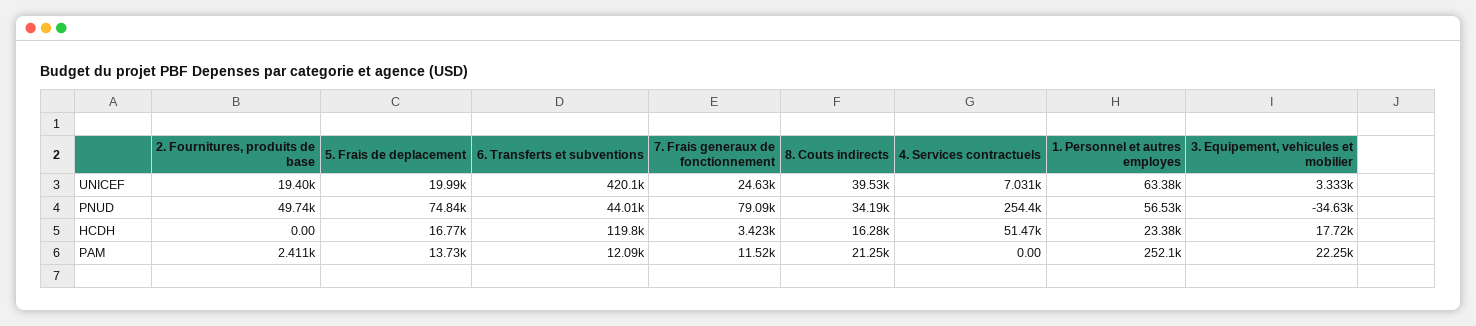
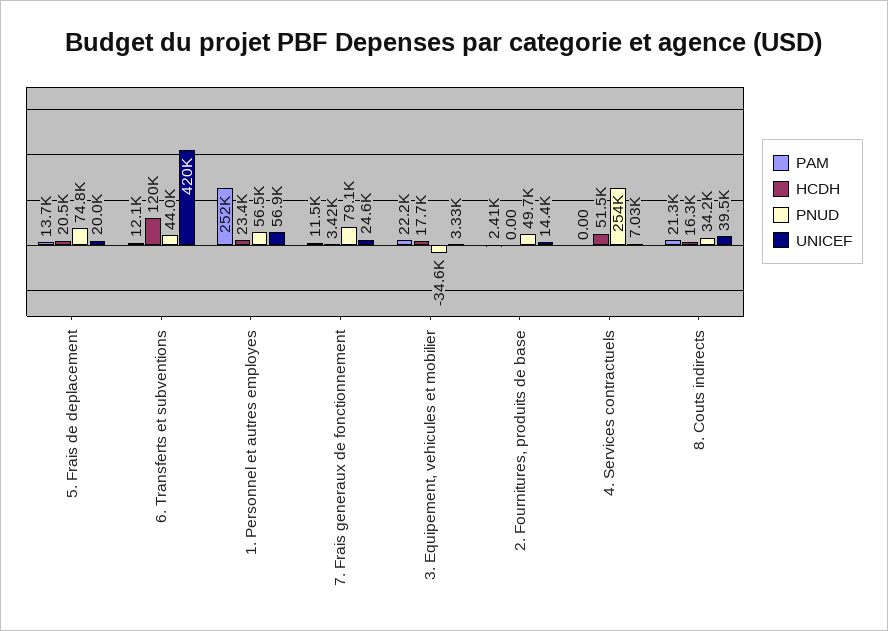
  {
    "UNICEF": {
-     "2. Fournitures, produits de base": 19400,
+     "2. Fournitures, produits de base": 14400,
      "5. Frais de deplacement": 19990,
      "6. Transferts et subventions": 420100,
      "7. Frais generaux de fonctionnement": 24630,
      "8. Couts indirects": 39530,
      "4. Services contractuels": 7031,
-     "1. Personnel et autres employes": 63380,
+     "1. Personnel et autres employes": 56900,
      "3. Equipement, vehicules et mobilier": 3333
    },
    "PNUD": {
      "2. Fournitures, produits de base": 49740,
      "5. Frais de deplacement": 74840,
      "6. Transferts et subventions": 44010,
      "7. Frais generaux de fonctionnement": 79090,
      "8. Couts indirects": 34190,
      "4. Services contractuels": 254400,
      "1. Personnel et autres employes": 56530,
      "3. Equipement, vehicules et mobilier": -34630
    },
    "HCDH": {
      "2. Fournitures, produits de base": 0,
-     "5. Frais de deplacement": 16770,
+     "5. Frais de deplacement": 20500,
      "6. Transferts et subventions": 119800,
      "7. Frais generaux de fonctionnement": 3423,
      "8. Couts indirects": 16280,
      "4. Services contractuels": 51470,
      "1. Personnel et autres employes": 23380,
      "3. Equipement, vehicules et mobilier": 17720
    },
    "PAM": {
      "2. Fournitures, produits de base": 2411,
      "5. Frais de deplacement": 13730,
      "6. Transferts et subventions": 12090,
      "7. Frais generaux de fonctionnement": 11520,
      "8. Couts indirects": 21250,
      "4. Services contractuels": 0,
      "1. Personnel et autres employes": 252100,
      "3. Equipement, vehicules et mobilier": 22250
    }
  }

